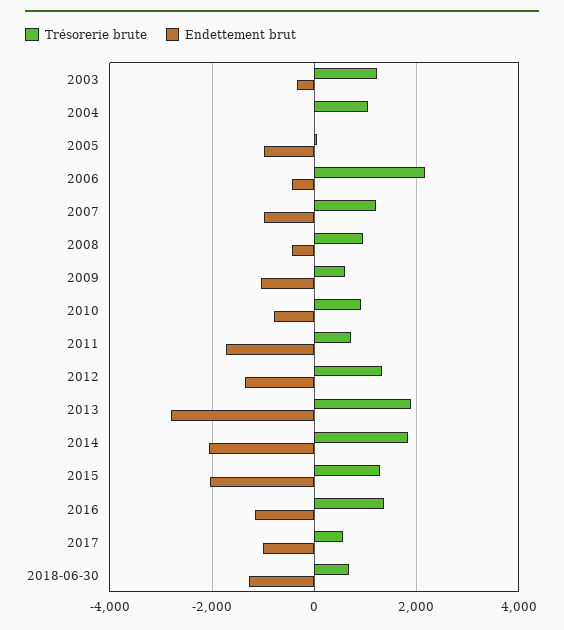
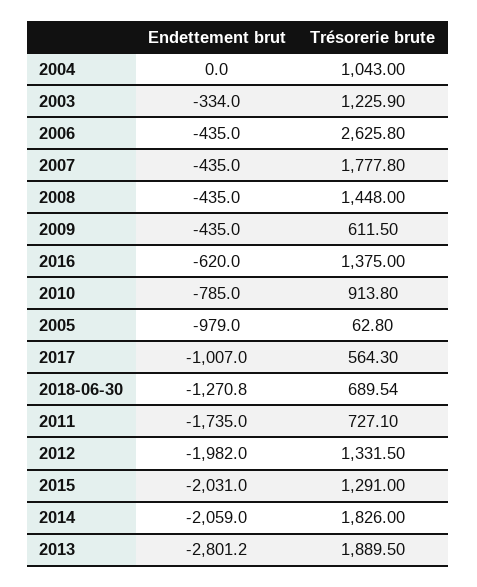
  {
    "Trésorerie brute": {
      "2003": 1225.9,
      "2004": 1043,
      "2005": 62.8,
-     "2006": 2200,
+     "2006": 2625.8,
-     "2007": 1200,
+     "2007": 1777.8,
-     "2008": 1000,
+     "2008": 1448,
      "2009": 611.5,
      "2010": 913.8,
      "2011": 727.1,
      "2012": 1331.5,
      "2013": 1889.5,
      "2014": 1826,
      "2015": 1291,
      "2016": 1375,
      "2017": 564.3,
      "2018-06-30": 689.54
    },
    "Endettement brut": {
      "2003": -334,
      "2004": 0,
      "2005": -979,
      "2006": -435,
-     "2007": -1000,
+     "2007": -435,
      "2008": -435,
-     "2009": -1000,
+     "2009": -435,
      "2010": -785,
      "2011": -1735,
-     "2012": -1400,
+     "2012": -1982,
      "2013": -2801.2,
      "2014": -2059,
      "2015": -2031,
-     "2016": -1200,
+     "2016": -620,
      "2017": -1007,
      "2018-06-30": -1270.8
    }
  }

